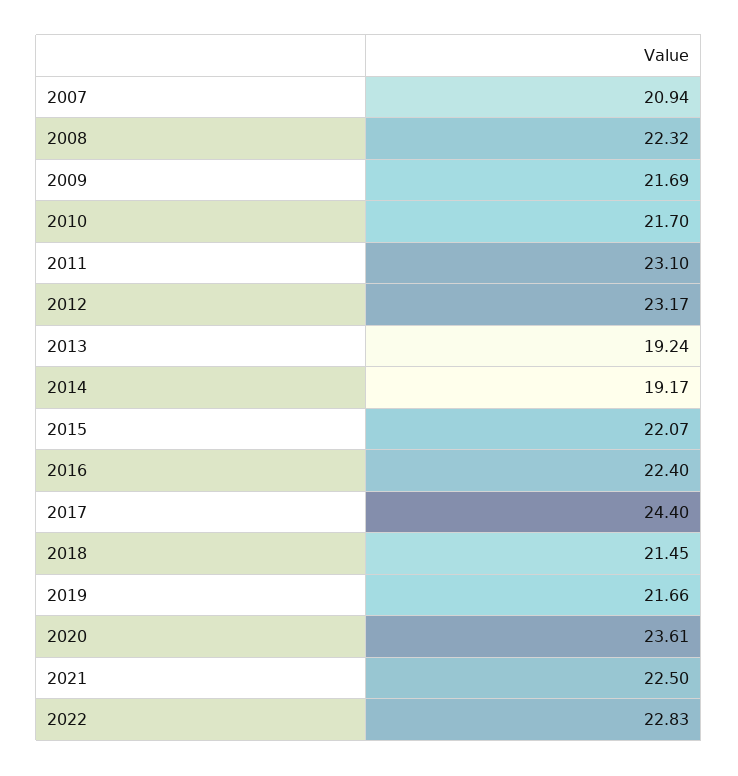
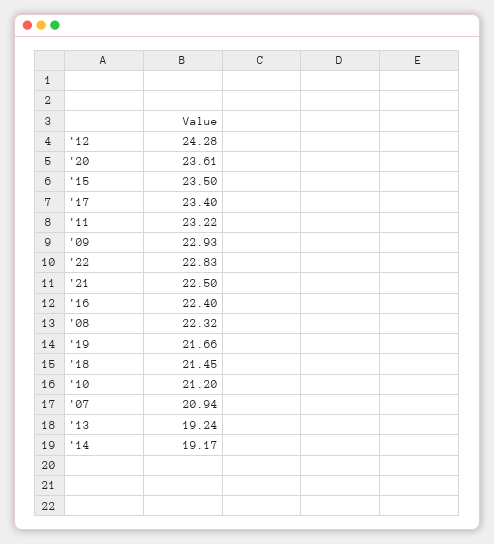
  {
    "2007": 20.94,
    "2008": 22.32,
-   "2009": 21.69,
+   "2009": 22.93,
-   "2010": 21.7,
+   "2010": 21.2,
-   "2011": 23.1,
+   "2011": 23.22,
-   "2012": 23.17,
+   "2012": 24.28,
    "2013": 19.24,
    "2014": 19.17,
-   "2015": 22.07,
+   "2015": 23.5,
    "2016": 22.4,
-   "2017": 24.4,
+   "2017": 23.4,
    "2018": 21.45,
    "2019": 21.66,
    "2020": 23.61,
    "2021": 22.5,
    "2022": 22.83
  }

